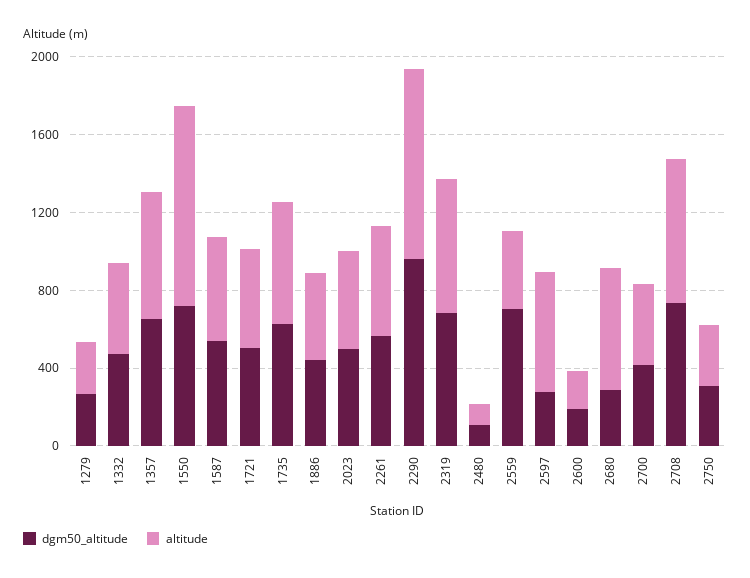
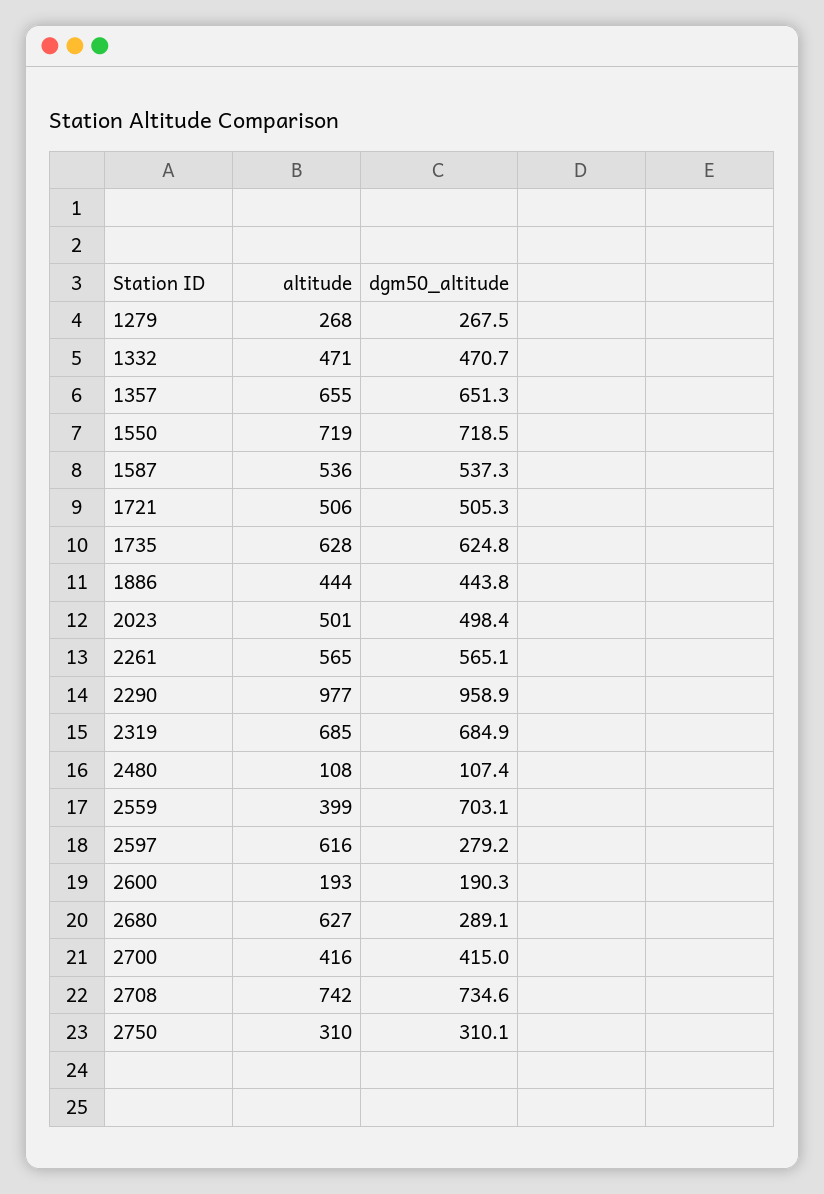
  {
    "dgm50_altitude": {
      "1279": 267.5,
      "1332": 470.7,
      "1357": 651.3,
      "1550": 718.5,
      "1587": 537.3,
      "1721": 505.3,
      "1735": 624.8,
      "1886": 443.8,
      "2023": 498.4,
      "2261": 565.1,
      "2290": 958.9,
      "2319": 684.9,
      "2480": 107.4,
      "2559": 703.1,
      "2597": 279.2,
      "2600": 190.3,
      "2680": 289.1,
      "2700": 415,
      "2708": 734.6,
      "2750": 310.1
    },
    "altitude": {
      "1279": 268,
      "1332": 471,
      "1357": 655,
-     "1550": 1000,
+     "1550": 719,
      "1587": 536,
      "1721": 506,
      "1735": 628,
      "1886": 444,
      "2023": 501,
      "2261": 565,
      "2290": 977,
      "2319": 685,
      "2480": 108,
      "2559": 399,
      "2597": 616,
      "2600": 193,
      "2680": 627,
      "2700": 416,
      "2708": 742,
      "2750": 310
    }
  }

